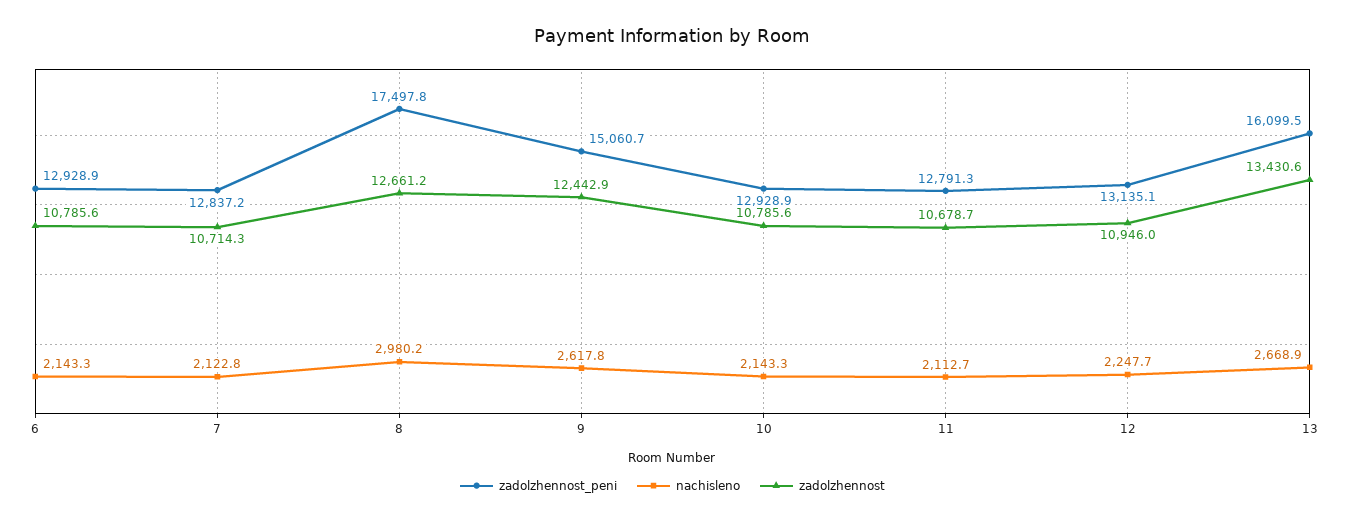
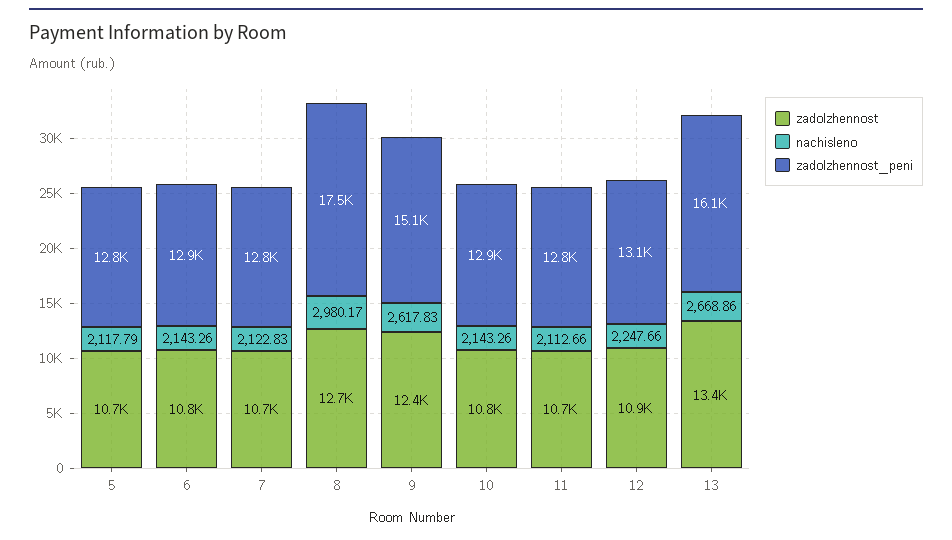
  {
    "zadolzhennost_peni": {
      "6": 12928.9,
      "7": 12837.2,
      "8": 17497.8,
      "9": 15060.7,
      "10": 12928.9,
      "11": 12791.3,
      "12": 13135.1,
-     "13": 16099.5
+     "13": 16099.5,
+     "5": 12800
    },
    "nachisleno": {
      "6": 2143.26,
      "7": 2122.83,
      "8": 2980.17,
      "9": 2617.83,
      "10": 2143.26,
      "11": 2112.66,
      "12": 2247.66,
-     "13": 2668.86
+     "13": 2668.86,
+     "5": 2117.79
    },
    "zadolzhennost": {
      "6": 10785.6,
      "7": 10714.3,
      "8": 12661.2,
      "9": 12442.9,
      "10": 10785.6,
      "11": 10678.7,
      "12": 10946,
-     "13": 13430.6
+     "13": 13430.6,
+     "5": 10700
    }
  }

